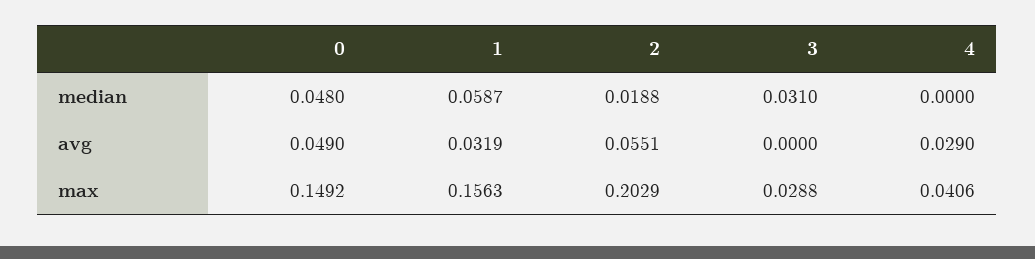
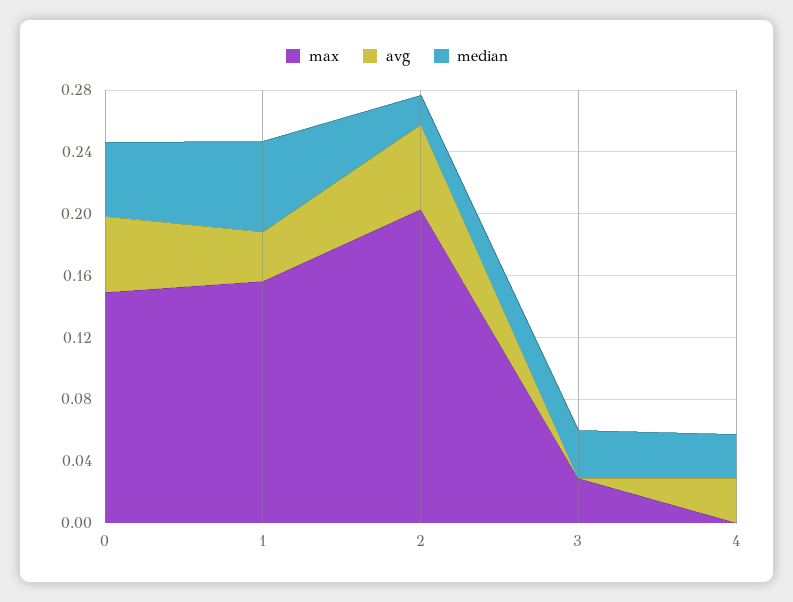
  {
    "median": {
      "0": 0.048,
      "1": 0.0587,
      "2": 0.0188,
      "3": 0.031,
-     "4": 0
+     "4": 0.03
    },
    "avg": {
      "0": 0.049,
      "1": 0.0319,
      "2": 0.0551,
      "3": 0,
      "4": 0.029
    },
    "max": {
      "0": 0.1492,
      "1": 0.1563,
      "2": 0.2029,
      "3": 0.0288,
-     "4": 0.0406
+     "4": 0
    }
  }

